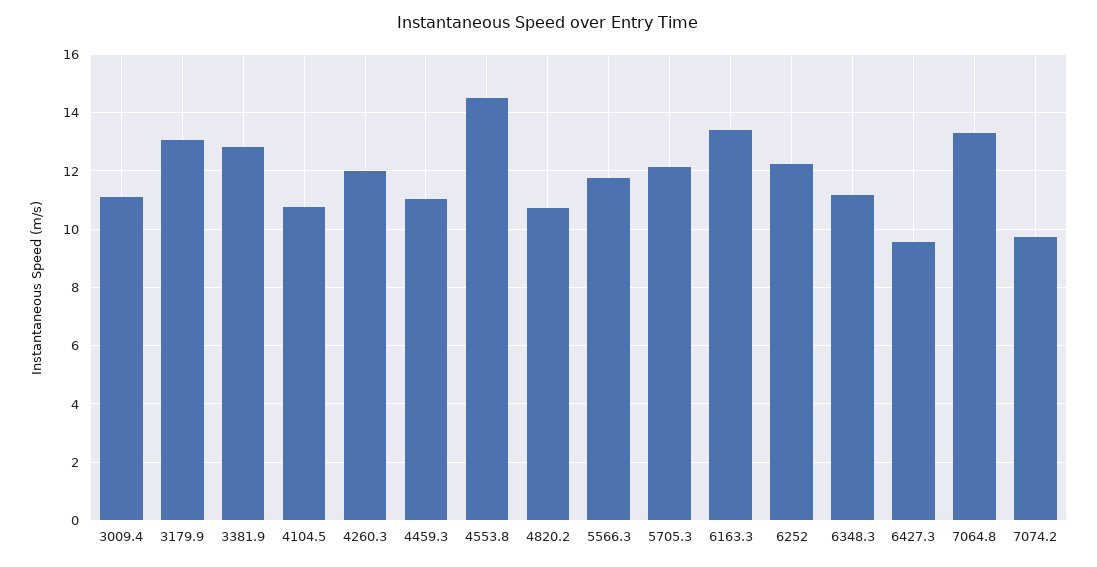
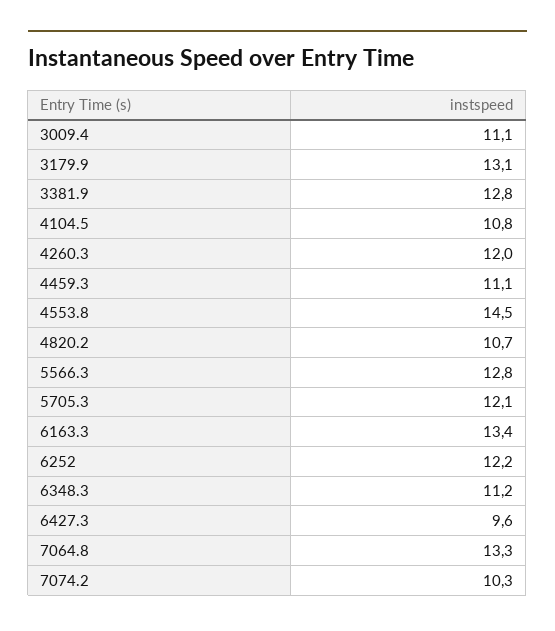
  {
    "3009.4": 11.1,
    "3179.9": 13.1,
    "3381.9": 12.8,
    "4104.5": 10.8,
    "4260.3": 12,
    "4459.3": 11.1,
    "4553.8": 14.5,
    "4820.2": 10.7,
-   "5566.3": 11.75,
+   "5566.3": 12.8,
    "5705.3": 12.1,
    "6163.3": 13.4,
    "6252": 12.2,
    "6348.3": 11.2,
    "6427.3": 9.6,
    "7064.8": 13.3,
-   "7074.2": 9.75
+   "7074.2": 10.3
  }

